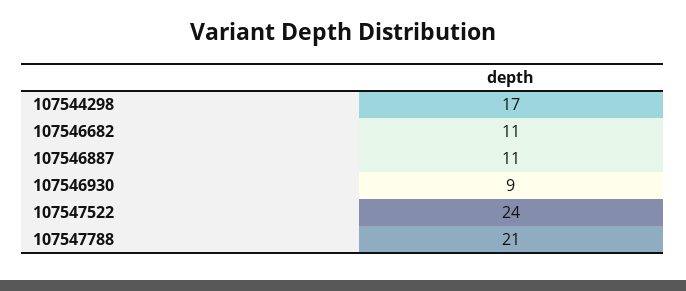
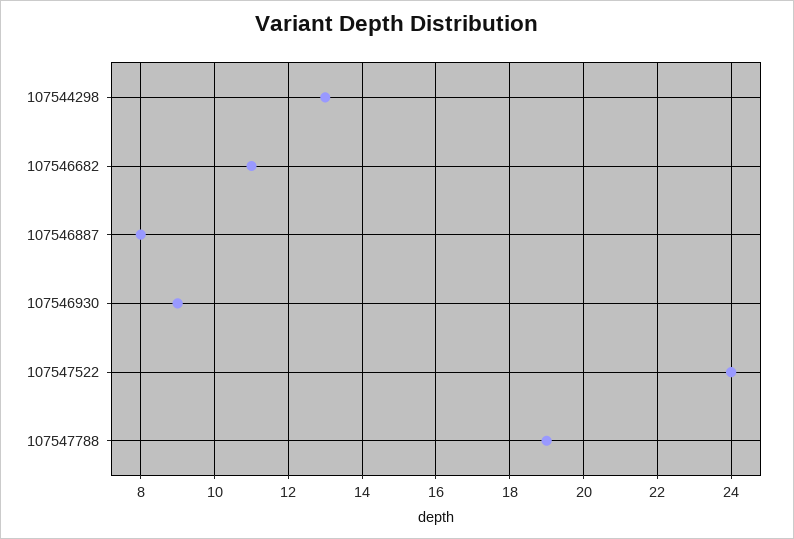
  {
-   "107544298": 17,
+   "107544298": 13,
    "107546682": 11,
-   "107546887": 11,
+   "107546887": 8,
    "107546930": 9,
    "107547522": 24,
-   "107547788": 21
+   "107547788": 19
  }

